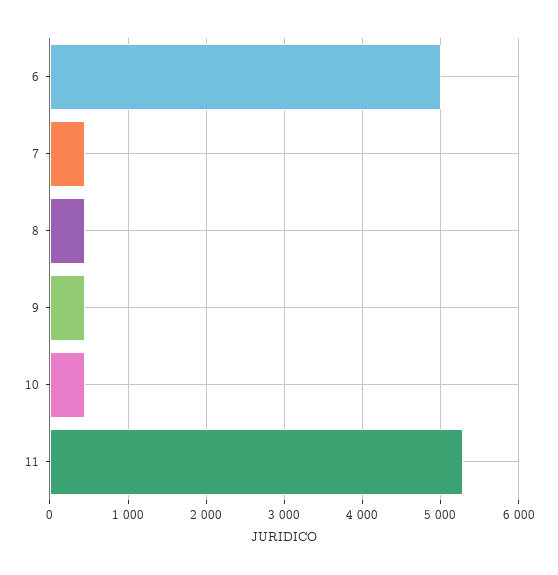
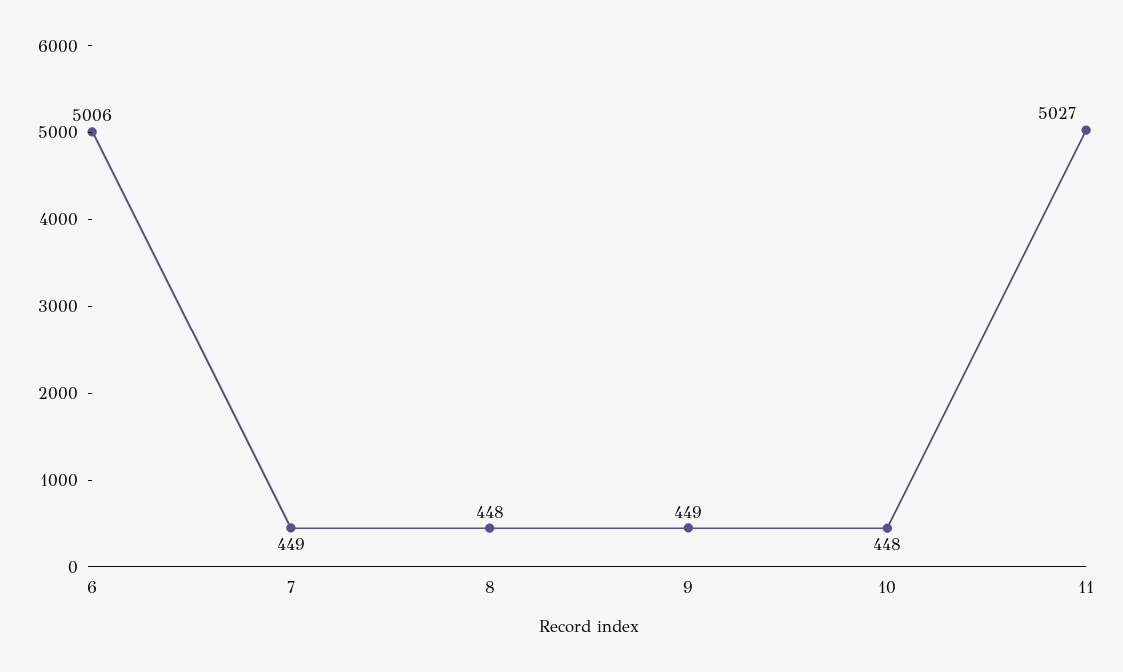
  {
    "6": 5006,
    "7": 449,
    "8": 448,
    "9": 449,
    "10": 448,
-   "11": 5300
+   "11": 5027
  }

